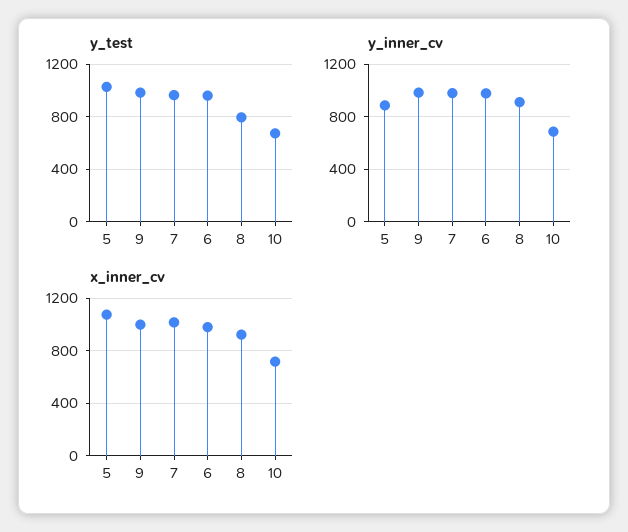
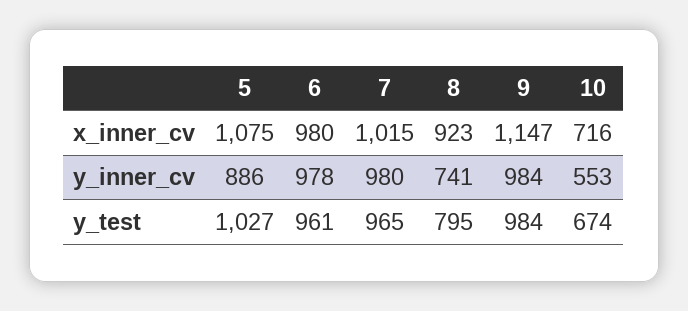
  {
    "y_test": {
      "5": 1027,
      "9": 984,
      "7": 965,
      "6": 961,
      "8": 795,
      "10": 674
    },
    "y_inner_cv": {
      "5": 886,
      "9": 984,
      "7": 980,
      "6": 978,
-     "8": 900,
+     "8": 741,
-     "10": 700
+     "10": 553
    },
    "x_inner_cv": {
      "5": 1075,
-     "9": 1000,
+     "9": 1147,
      "7": 1015,
      "6": 980,
      "8": 923,
      "10": 716
    }
  }

